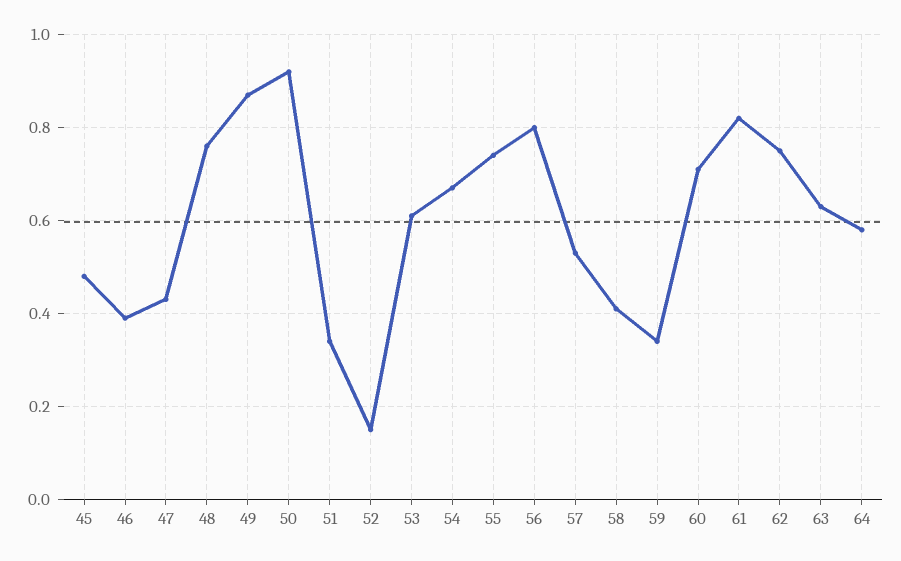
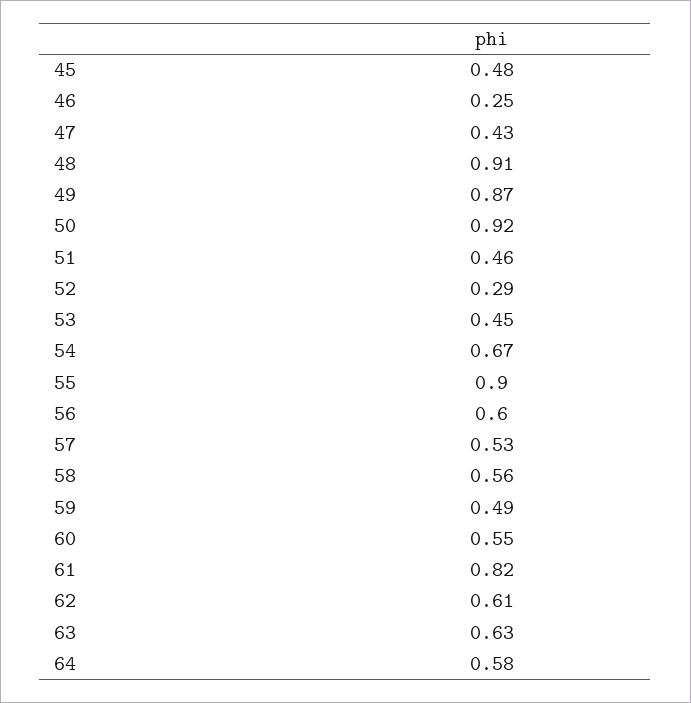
  {
    "45": 0.48,
-   "46": 0.4,
+   "46": 0.25,
    "47": 0.43,
-   "48": 0.75,
+   "48": 0.91,
    "49": 0.87,
    "50": 0.92,
-   "51": 0.35,
+   "51": 0.46,
-   "52": 0.15,
+   "52": 0.29,
-   "53": 0.6,
+   "53": 0.45,
    "54": 0.67,
-   "55": 0.75,
+   "55": 0.9,
-   "56": 0.8,
+   "56": 0.6,
    "57": 0.53,
-   "58": 0.4,
+   "58": 0.56,
-   "59": 0.35,
+   "59": 0.49,
-   "60": 0.7,
+   "60": 0.55,
    "61": 0.82,
-   "62": 0.75,
+   "62": 0.61,
    "63": 0.63,
    "64": 0.58
  }

